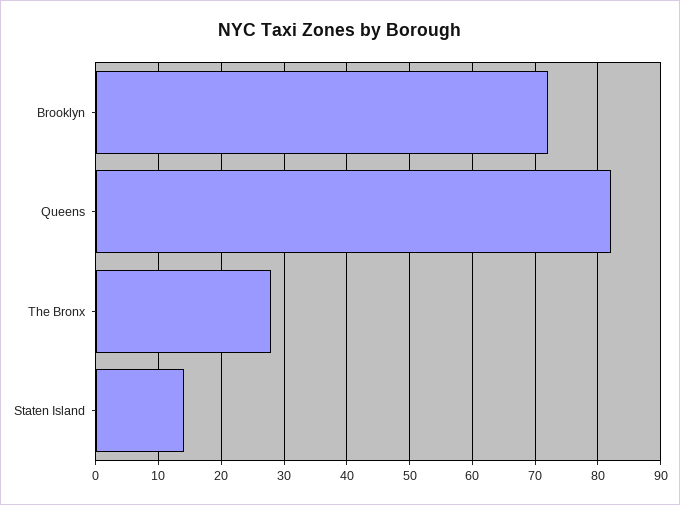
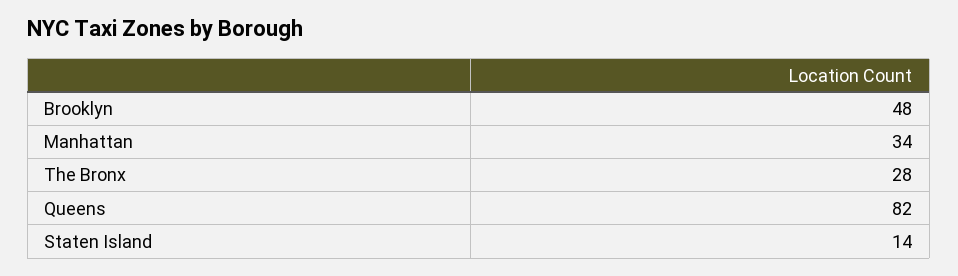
  {
-   "Brooklyn": 72,
+   "Brooklyn": 48,
    "Queens": 82,
    "The Bronx": 28,
-   "Staten Island": 14
+   "Staten Island": 14,
+   "Manhattan": 34
  }

